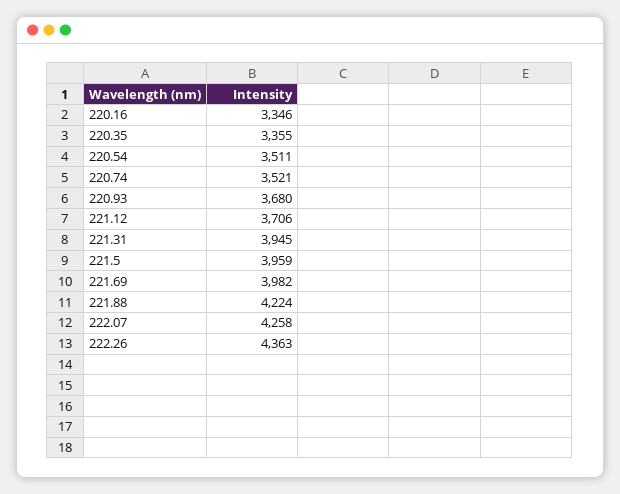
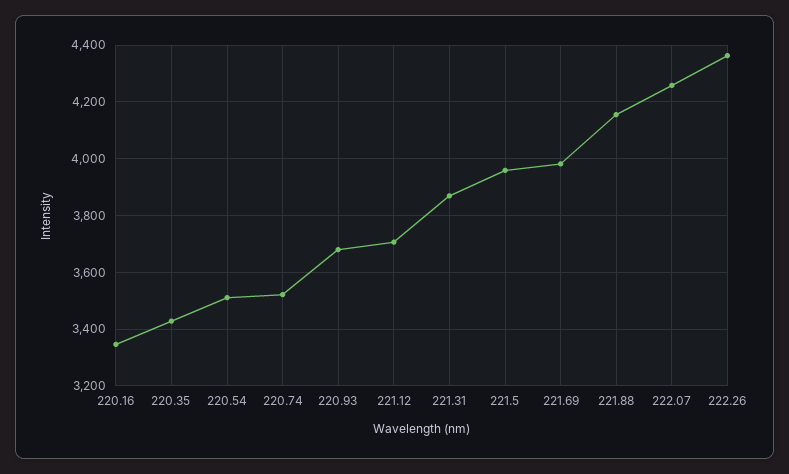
  {
    "220.16": 3346,
-   "220.35": 3355,
+   "220.35": 3425,
    "220.54": 3511,
    "220.74": 3521,
    "220.93": 3680,
    "221.12": 3706,
-   "221.31": 3945,
+   "221.31": 3875,
    "221.5": 3959,
    "221.69": 3982,
-   "221.88": 4224,
+   "221.88": 4150,
    "222.07": 4258,
    "222.26": 4363
  }

